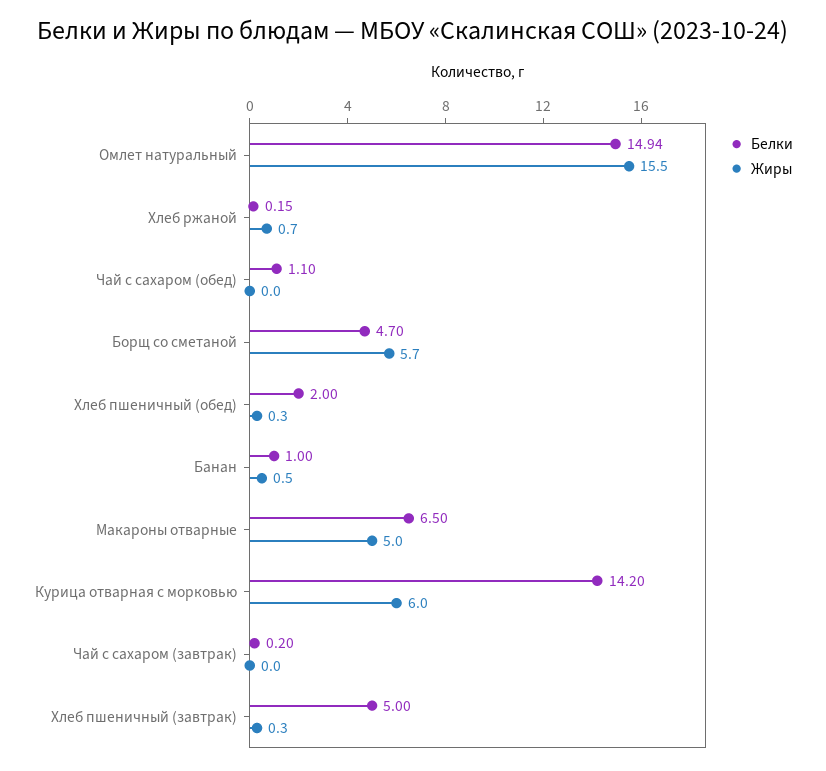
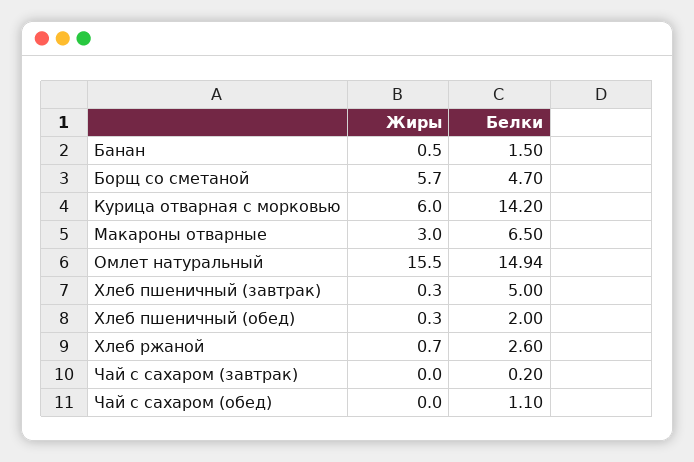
  {
    "Белки": {
      "Омлет натуральный": 14.94,
-     "Хлеб ржаной": 0.15,
+     "Хлеб ржаной": 2.6,
      "Чай с сахаром (обед)": 1.1,
      "Борщ со сметаной": 4.7,
      "Хлеб пшеничный (обед)": 2,
-     "Банан": 1,
+     "Банан": 1.5,
      "Макароны отварные": 6.5,
      "Курица отварная с морковью": 14.2,
      "Чай с сахаром (завтрак)": 0.2,
      "Хлеб пшеничный (завтрак)": 5
    },
    "Жиры": {
      "Омлет натуральный": 15.5,
      "Хлеб ржаной": 0.7,
      "Чай с сахаром (обед)": 0,
      "Борщ со сметаной": 5.7,
      "Хлеб пшеничный (обед)": 0.3,
      "Банан": 0.5,
-     "Макароны отварные": 5,
+     "Макароны отварные": 3,
      "Курица отварная с морковью": 6,
      "Чай с сахаром (завтрак)": 0,
      "Хлеб пшеничный (завтрак)": 0.3
    }
  }

